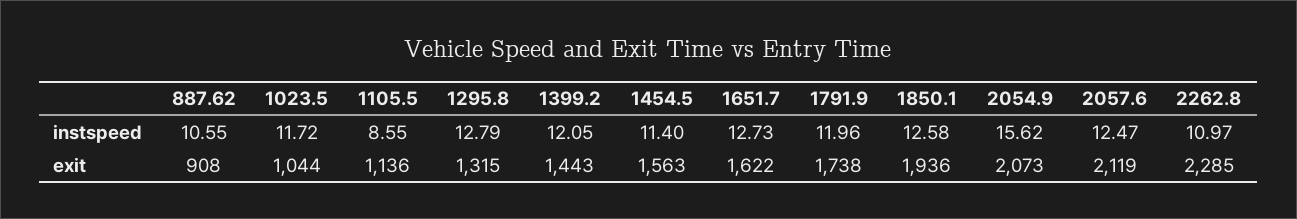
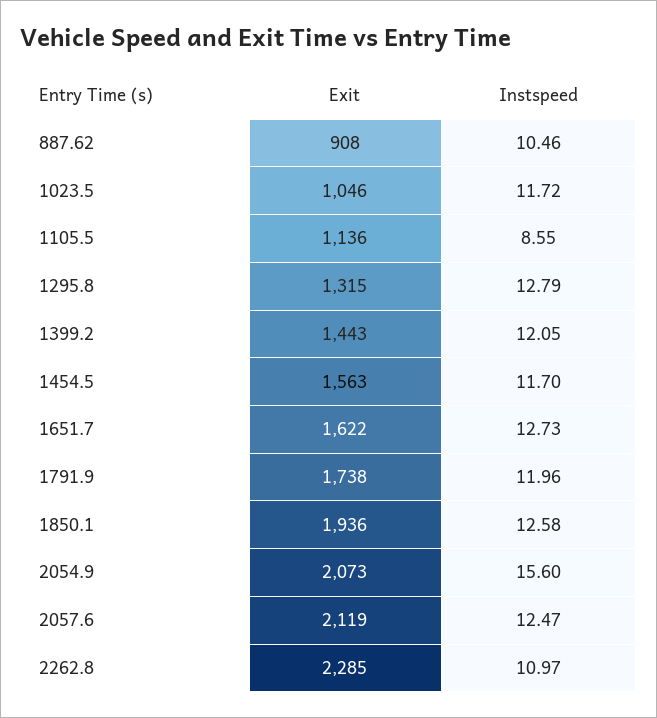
  {
    "887.62": {
-     "instspeed": 10.55,
+     "instspeed": 10.46,
      "exit": 908
    },
    "1023.5": {
      "instspeed": 11.72,
-     "exit": 1044
+     "exit": 1046
    },
    "1105.5": {
      "instspeed": 8.55,
      "exit": 1136
    },
    "1295.8": {
      "instspeed": 12.79,
      "exit": 1315
    },
    "1399.2": {
      "instspeed": 12.05,
      "exit": 1443
    },
    "1454.5": {
-     "instspeed": 11.4,
+     "instspeed": 11.7,
      "exit": 1563
    },
    "1651.7": {
      "instspeed": 12.73,
      "exit": 1622
    },
    "1791.9": {
      "instspeed": 11.96,
      "exit": 1738
    },
    "1850.1": {
      "instspeed": 12.58,
      "exit": 1936
    },
    "2054.9": {
-     "instspeed": 15.62,
+     "instspeed": 15.6,
      "exit": 2073
    },
    "2057.6": {
      "instspeed": 12.47,
      "exit": 2119
    },
    "2262.8": {
      "instspeed": 10.97,
      "exit": 2285
    }
  }

